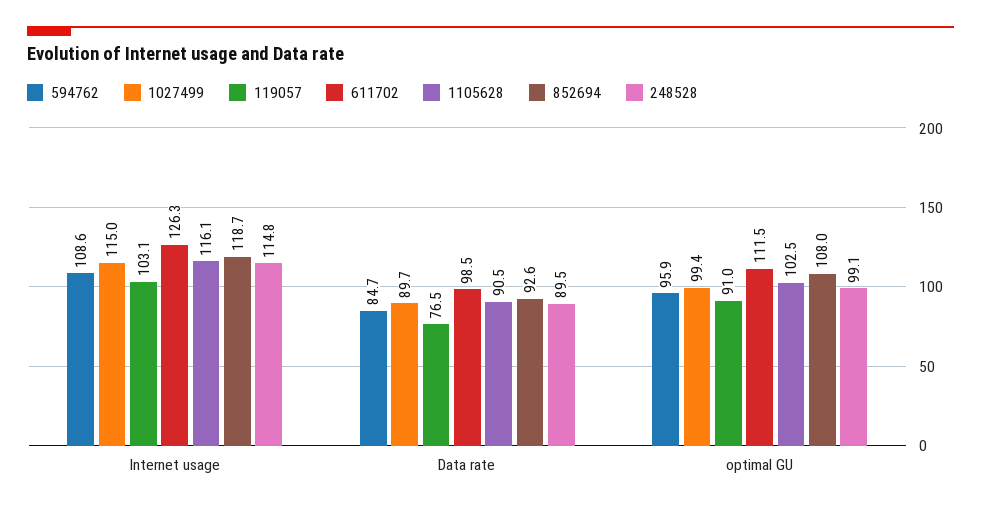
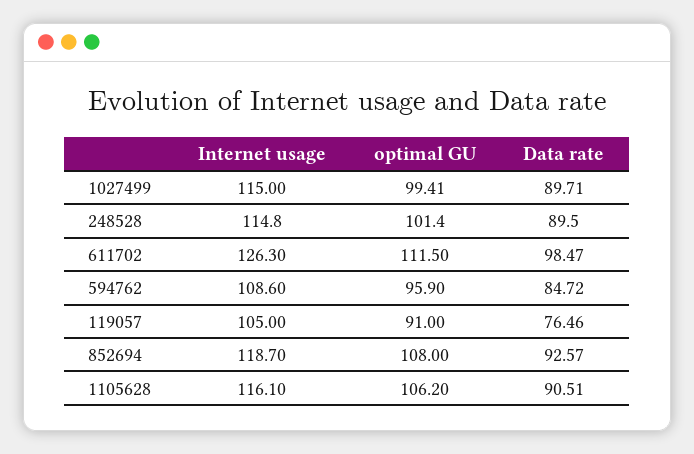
  {
    "594762": {
      "Internet usage": 108.6,
      "Data rate": 84.72,
      "optimal GU": 95.9
    },
    "1027499": {
      "Internet usage": 115,
      "Data rate": 89.71,
      "optimal GU": 99.41
    },
    "119057": {
-     "Internet usage": 103.1,
+     "Internet usage": 105,
      "Data rate": 76.46,
      "optimal GU": 91
    },
    "611702": {
      "Internet usage": 126.3,
      "Data rate": 98.47,
      "optimal GU": 111.5
    },
    "1105628": {
      "Internet usage": 116.1,
      "Data rate": 90.51,
-     "optimal GU": 102.5
+     "optimal GU": 106.2
    },
    "852694": {
      "Internet usage": 118.7,
      "Data rate": 92.57,
      "optimal GU": 108
    },
    "248528": {
      "Internet usage": 114.8,
      "Data rate": 89.5,
-     "optimal GU": 99.1
+     "optimal GU": 101.4
    }
  }

